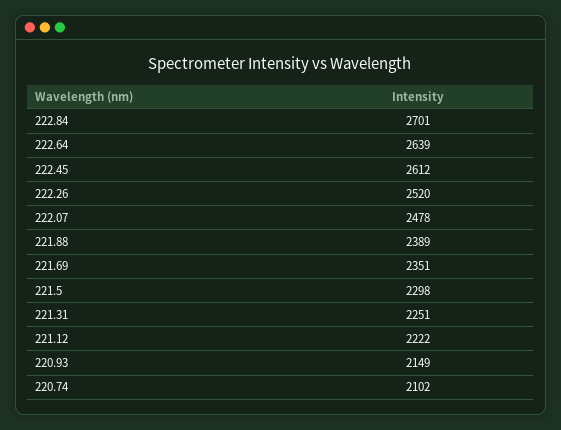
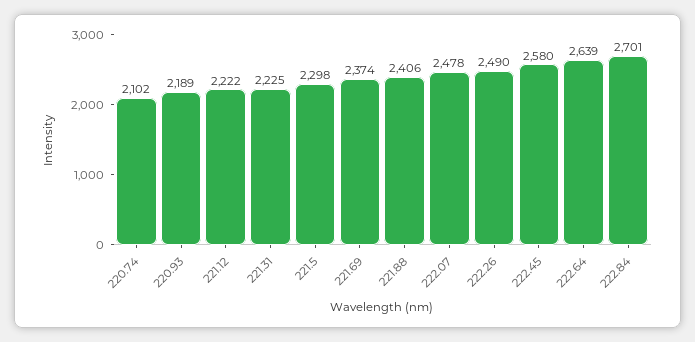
  {
    "222.84": 2701,
    "222.64": 2639,
-   "222.45": 2612,
+   "222.45": 2580,
-   "222.26": 2520,
+   "222.26": 2490,
    "222.07": 2478,
-   "221.88": 2389,
+   "221.88": 2406,
-   "221.69": 2351,
+   "221.69": 2374,
    "221.5": 2298,
-   "221.31": 2251,
+   "221.31": 2225,
    "221.12": 2222,
-   "220.93": 2149,
+   "220.93": 2189,
    "220.74": 2102
  }

